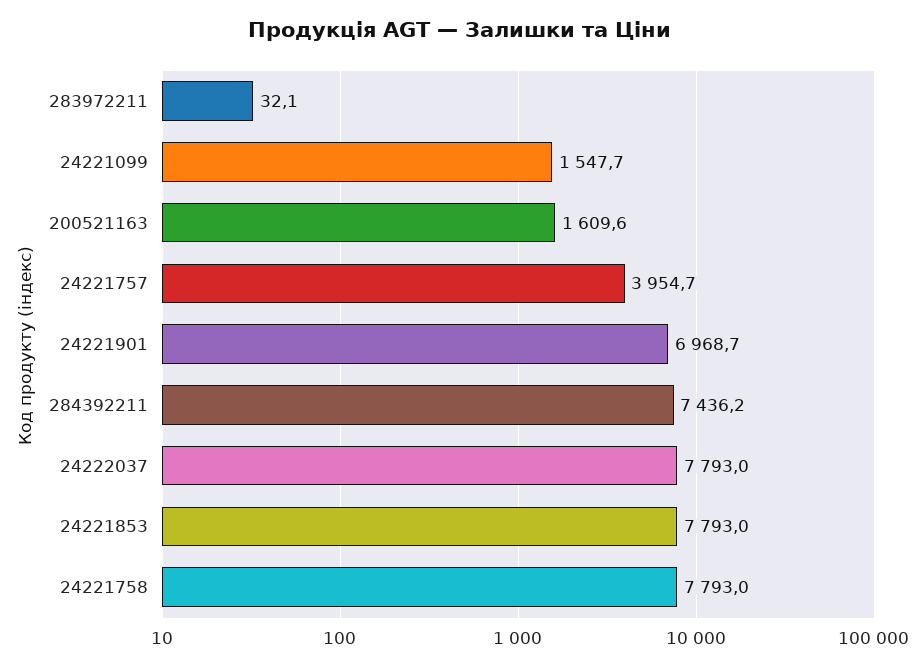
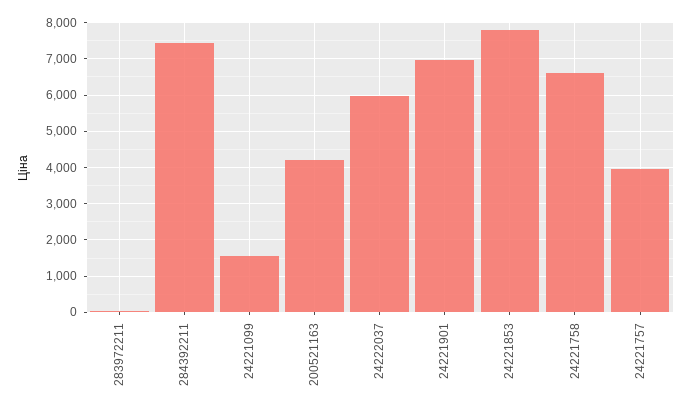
  {
    "283972211": 32.1,
    "24221099": 1547.7,
-   "200521163": 1609.6,
+   "200521163": 4200,
    "24221757": 3954.7,
    "24221901": 6968.7,
    "284392211": 7436.2,
-   "24222037": 7793,
+   "24222037": 6000,
    "24221853": 7793,
-   "24221758": 7793
+   "24221758": 6600
  }

